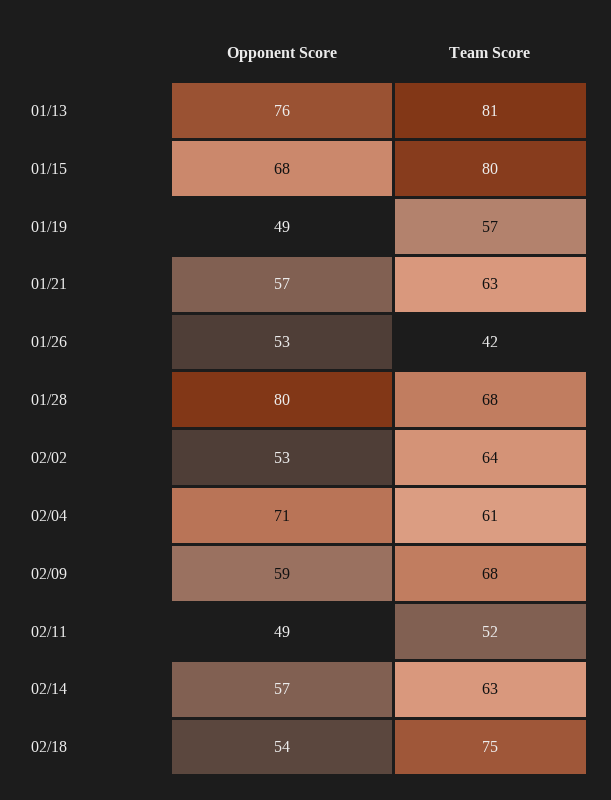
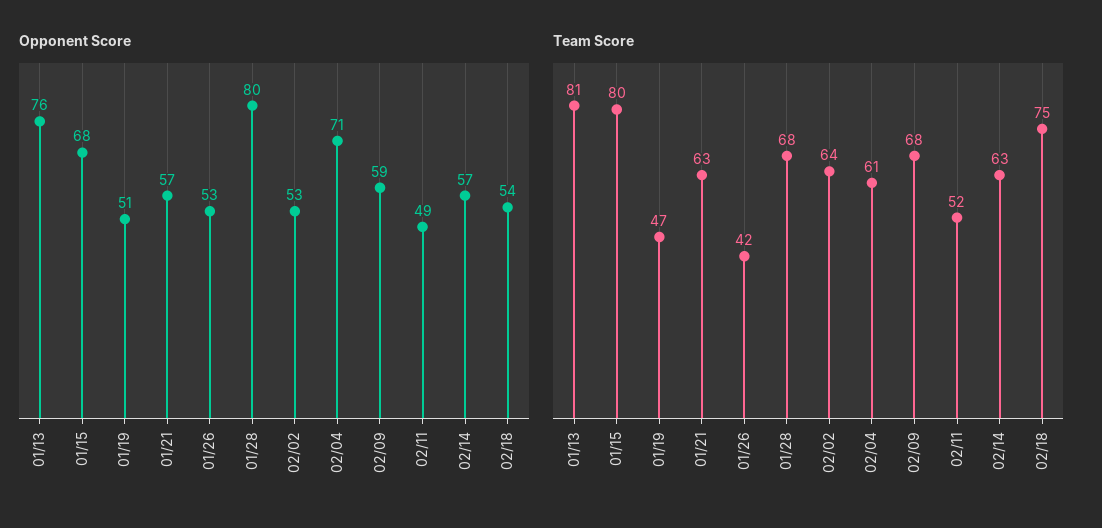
  {
    "Opponent Score": {
      "01/13": 76,
      "01/15": 68,
-     "01/19": 49,
+     "01/19": 51,
      "01/21": 57,
      "01/26": 53,
      "01/28": 80,
      "02/02": 53,
      "02/04": 71,
      "02/09": 59,
      "02/11": 49,
      "02/14": 57,
      "02/18": 54
    },
    "Team Score": {
      "01/13": 81,
      "01/15": 80,
-     "01/19": 57,
+     "01/19": 47,
      "01/21": 63,
      "01/26": 42,
      "01/28": 68,
      "02/02": 64,
      "02/04": 61,
      "02/09": 68,
      "02/11": 52,
      "02/14": 63,
      "02/18": 75
    }
  }

